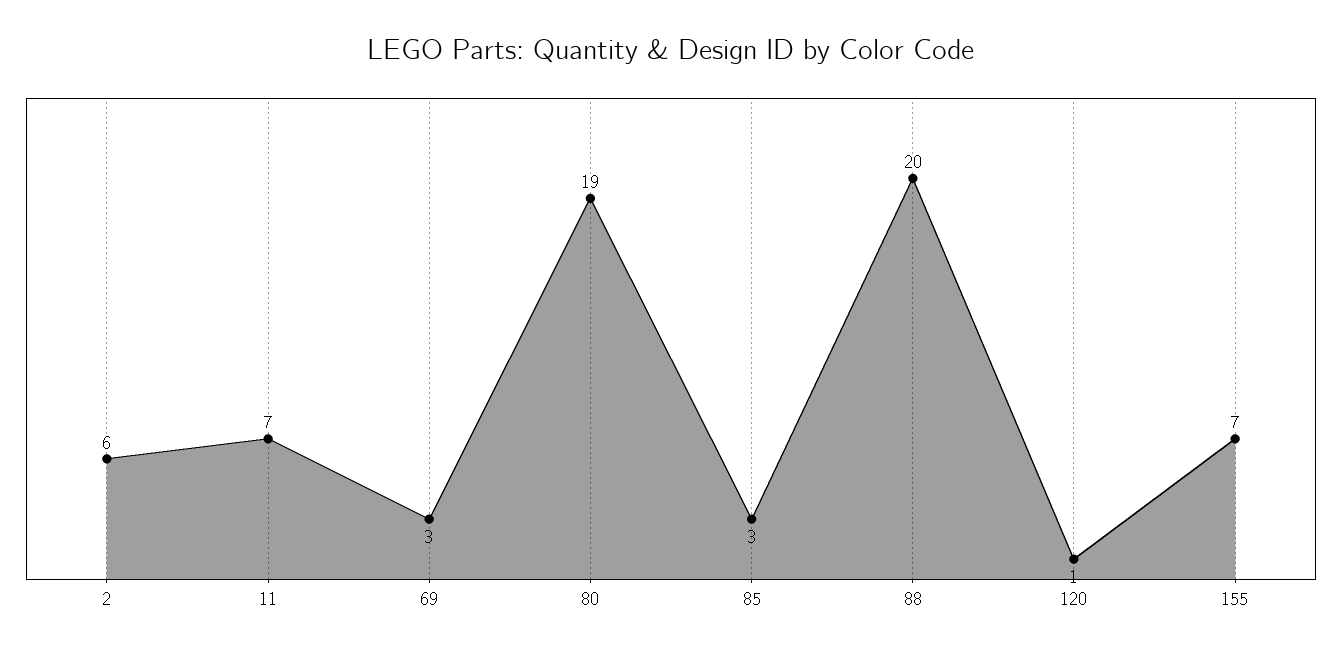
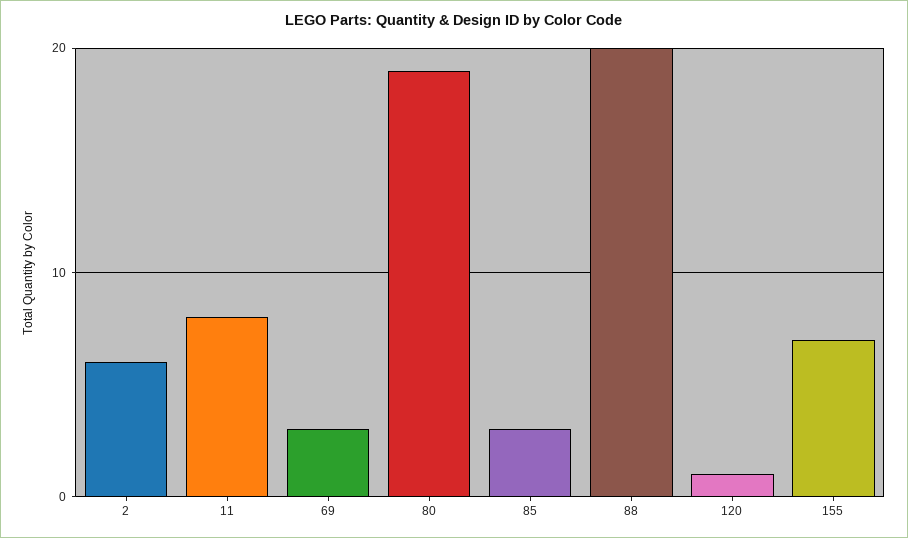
  {
    "2": 6,
-   "11": 7,
+   "11": 8,
    "69": 3,
    "80": 19,
    "85": 3,
    "88": 20,
    "120": 1,
    "155": 7
  }

